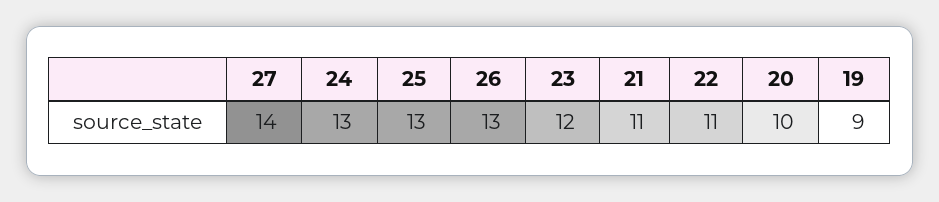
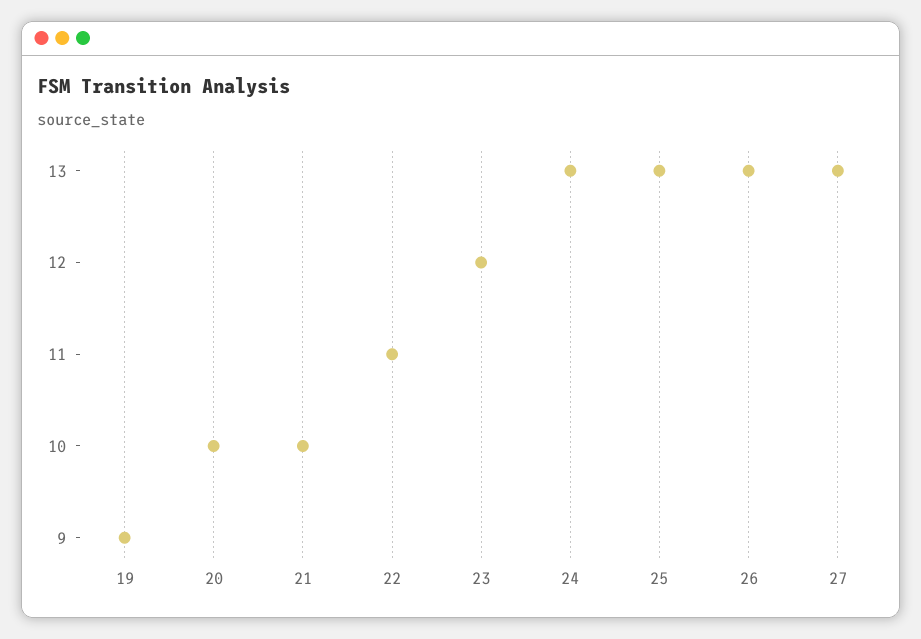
  {
-   "27": 14,
+   "27": 13,
    "24": 13,
    "25": 13,
    "26": 13,
    "23": 12,
-   "21": 11,
+   "21": 10,
    "22": 11,
    "20": 10,
    "19": 9
  }

